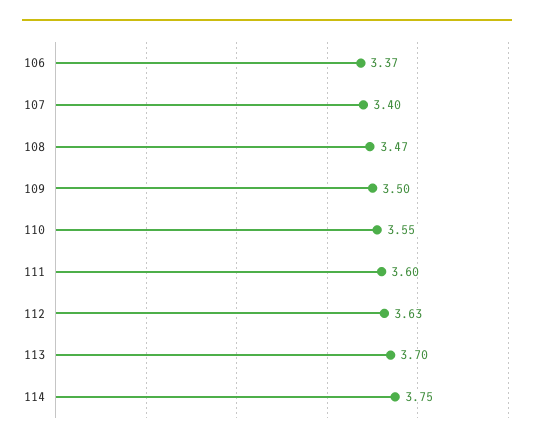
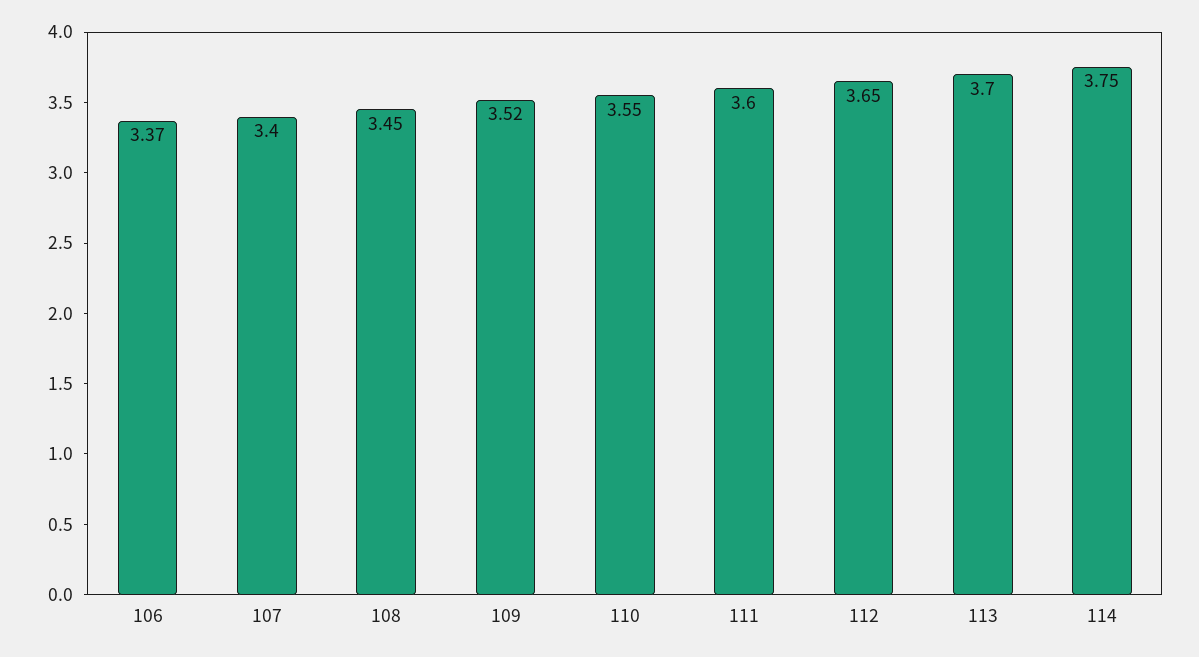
  {
    "106": 3.37,
    "107": 3.4,
-   "108": 3.47,
+   "108": 3.45,
-   "109": 3.5,
+   "109": 3.52,
    "110": 3.55,
    "111": 3.6,
-   "112": 3.63,
+   "112": 3.65,
    "113": 3.7,
    "114": 3.75
  }

